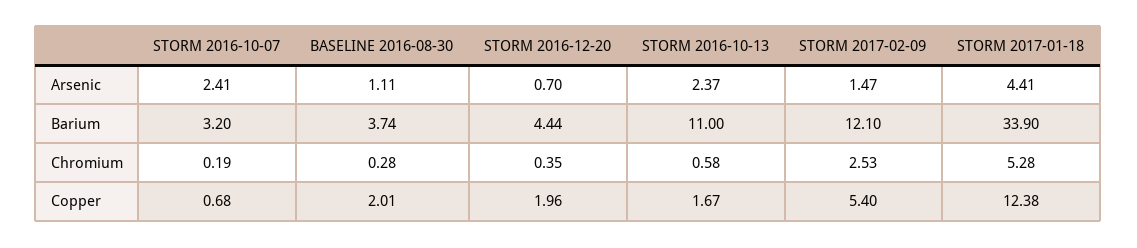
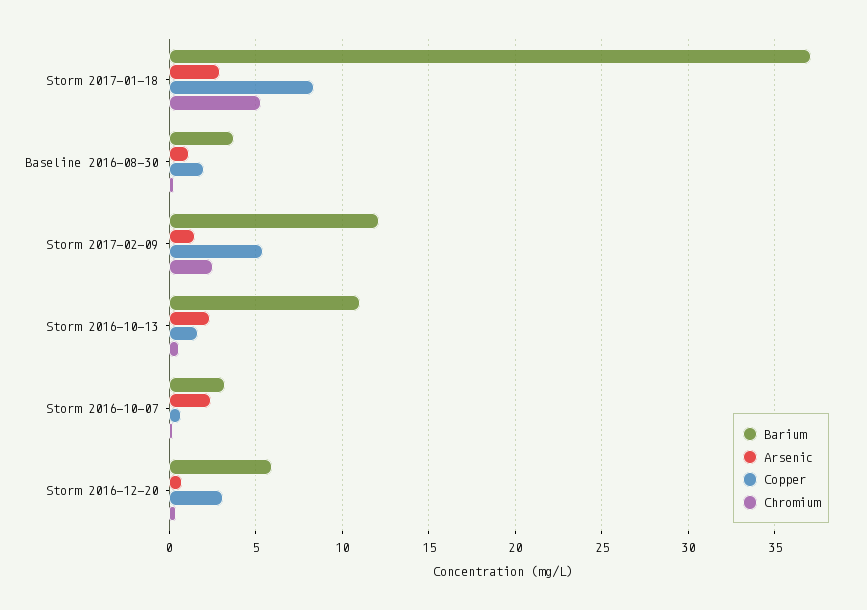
  {
    "Arsenic": {
      "STORM 2016-10-07": 2.41,
      "BASELINE 2016-08-30": 1.11,
      "STORM 2016-12-20": 0.7,
      "STORM 2016-10-13": 2.37,
      "STORM 2017-02-09": 1.47,
-     "STORM 2017-01-18": 4.41
+     "STORM 2017-01-18": 3
    },
    "Barium": {
      "STORM 2016-10-07": 3.2,
      "BASELINE 2016-08-30": 3.74,
-     "STORM 2016-12-20": 4.44,
+     "STORM 2016-12-20": 6,
      "STORM 2016-10-13": 11,
      "STORM 2017-02-09": 12.1,
-     "STORM 2017-01-18": 33.9
+     "STORM 2017-01-18": 37
    },
    "Chromium": {
      "STORM 2016-10-07": 0.19,
      "BASELINE 2016-08-30": 0.28,
      "STORM 2016-12-20": 0.35,
      "STORM 2016-10-13": 0.58,
      "STORM 2017-02-09": 2.53,
      "STORM 2017-01-18": 5.28
    },
    "Copper": {
      "STORM 2016-10-07": 0.68,
      "BASELINE 2016-08-30": 2.01,
-     "STORM 2016-12-20": 1.96,
+     "STORM 2016-12-20": 3,
      "STORM 2016-10-13": 1.67,
      "STORM 2017-02-09": 5.4,
-     "STORM 2017-01-18": 12.38
+     "STORM 2017-01-18": 8.5
    }
  }

